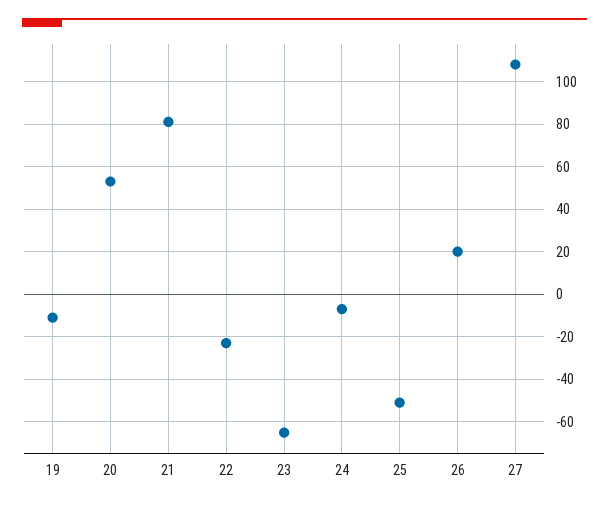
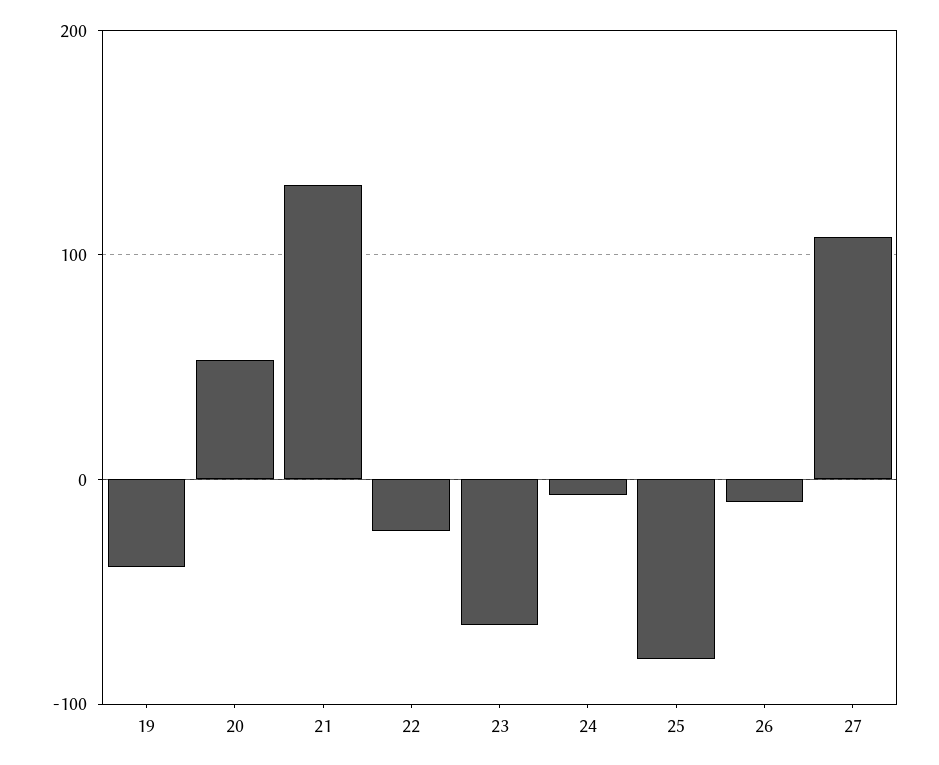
  {
-   "19": -10,
+   "19": -40,
    "20": 55,
-   "21": 80,
+   "21": 130,
    "22": -25,
    "23": -65,
    "24": -5,
-   "25": -50,
+   "25": -80,
-   "26": 20,
+   "26": -10,
    "27": 110
  }

